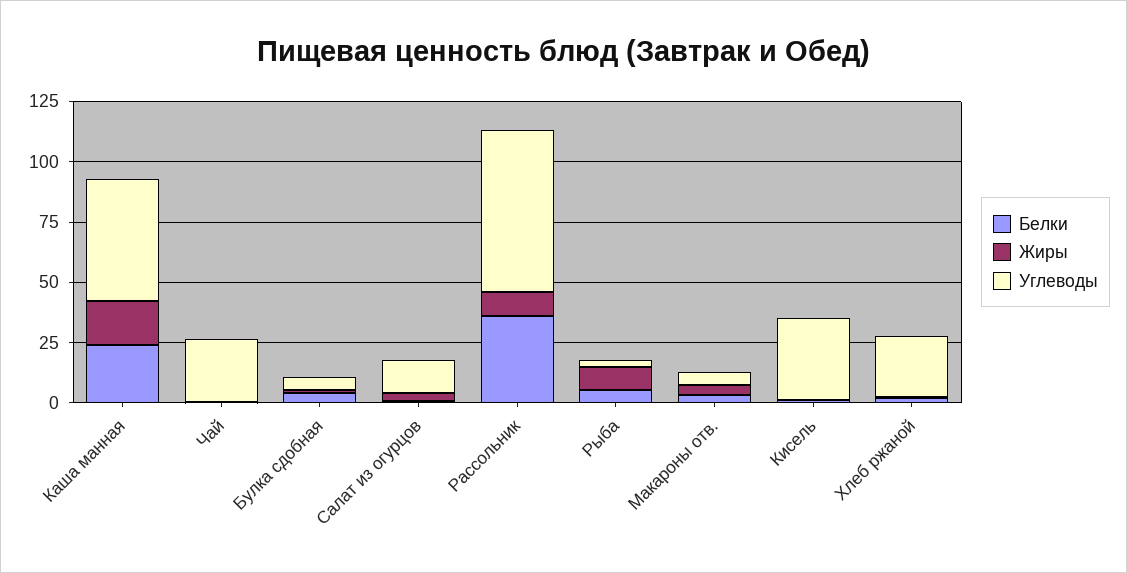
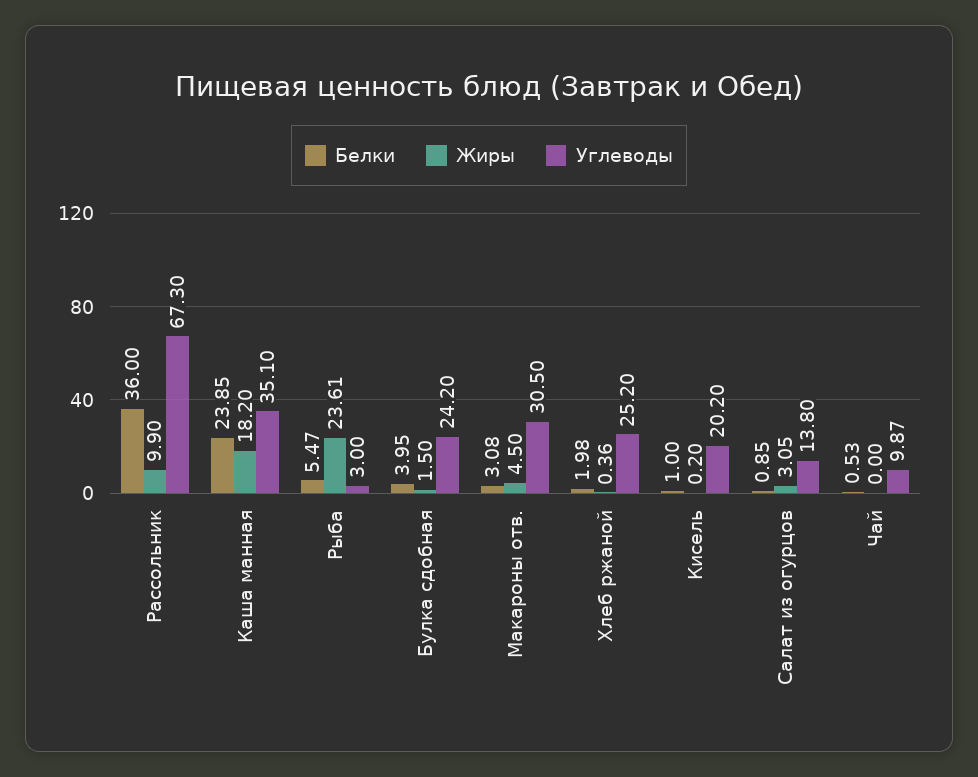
  {
    "Белки": {
      "Каша манная": 23.85,
      "Чай": 0.53,
      "Булка сдобная": 3.95,
      "Салат из огурцов": 0.85,
      "Рассольник": 36,
      "Рыба": 5.47,
      "Макароны отв.": 3.08,
      "Кисель": 1,
      "Хлеб ржаной": 1.98
    },
    "Жиры": {
      "Каша манная": 18.2,
      "Чай": 0,
      "Булка сдобная": 1.5,
      "Салат из огурцов": 3.05,
      "Рассольник": 9.9,
-     "Рыба": 10,
+     "Рыба": 23.61,
      "Макароны отв.": 4.5,
      "Кисель": 0.2,
      "Хлеб ржаной": 0.36
    },
    "Углеводы": {
-     "Каша манная": 50,
+     "Каша манная": 35.1,
-     "Чай": 25,
+     "Чай": 9.87,
-     "Булка сдобная": 5,
+     "Булка сдобная": 24.2,
      "Салат из огурцов": 13.8,
      "Рассольник": 67.3,
      "Рыба": 3,
-     "Макароны отв.": 5,
+     "Макароны отв.": 30.5,
-     "Кисель": 35,
+     "Кисель": 20.2,
      "Хлеб ржаной": 25.2
    }
  }

